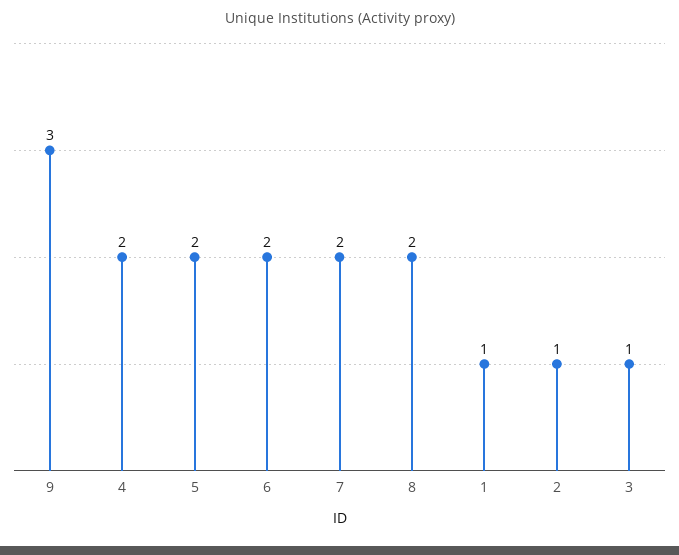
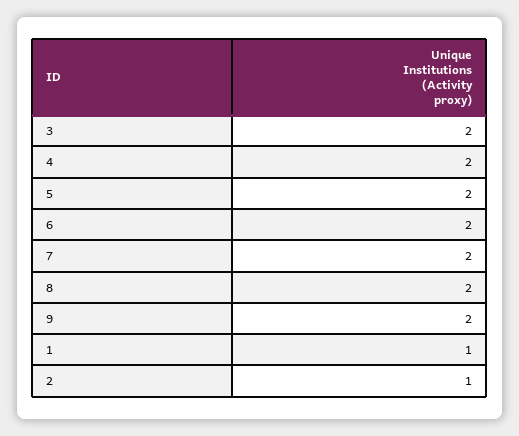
  {
-   "9": 3,
+   "9": 2,
    "4": 2,
    "5": 2,
    "6": 2,
    "7": 2,
    "8": 2,
    "1": 1,
    "2": 1,
-   "3": 1
+   "3": 2
  }

